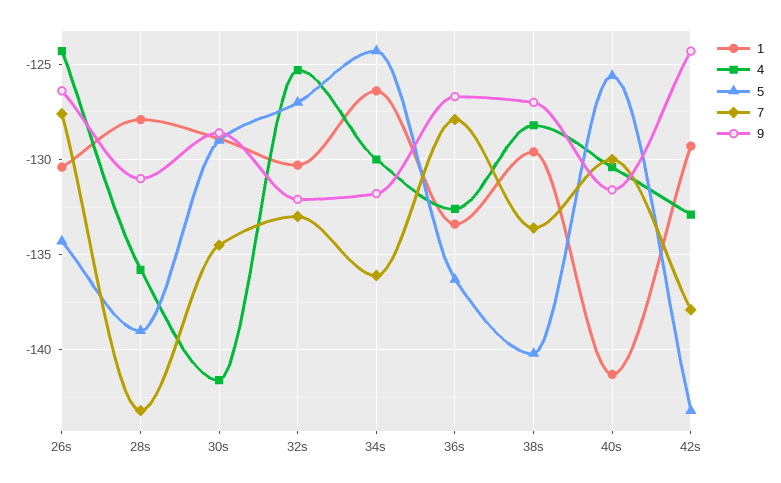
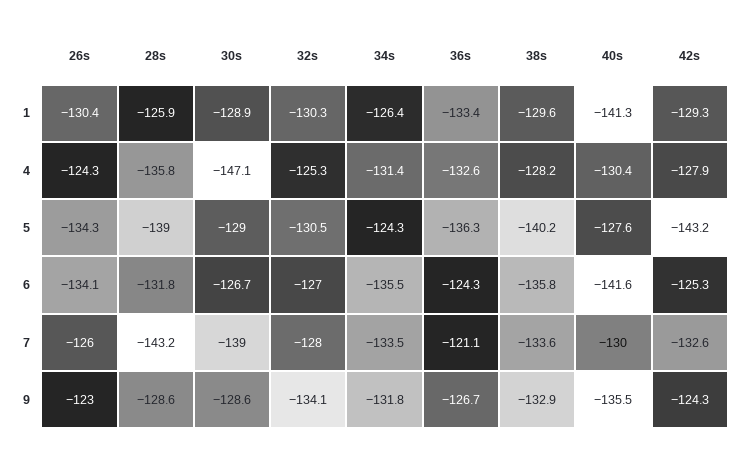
  {
    "1": {
      "26s": -130.4,
-     "28s": -128,
+     "28s": -125.9,
      "30s": -128.9,
      "32s": -130.3,
      "34s": -126.4,
      "36s": -133.4,
      "38s": -129.6,
      "40s": -141.3,
      "42s": -129.3
    },
    "4": {
      "26s": -124.3,
      "28s": -135.8,
-     "30s": -141.5,
+     "30s": -147.1,
      "32s": -125.3,
-     "34s": -130,
+     "34s": -131.4,
      "36s": -132.6,
      "38s": -128.2,
      "40s": -130.4,
-     "42s": -133
+     "42s": -127.9
    },
    "5": {
      "26s": -134.3,
      "28s": -139,
      "30s": -129,
-     "32s": -127,
+     "32s": -130.5,
      "34s": -124.3,
      "36s": -136.3,
      "38s": -140.2,
-     "40s": -125.5,
+     "40s": -127.6,
      "42s": -143.2
    },
    "7": {
-     "26s": -127.5,
+     "26s": -126,
      "28s": -143.2,
-     "30s": -134.5,
+     "30s": -139,
-     "32s": -133,
+     "32s": -128,
-     "34s": -136,
+     "34s": -133.5,
-     "36s": -128,
+     "36s": -121.1,
      "38s": -133.6,
      "40s": -130,
-     "42s": -138
+     "42s": -132.6
    },
    "9": {
-     "26s": -126.5,
+     "26s": -123,
-     "28s": -131,
+     "28s": -128.6,
      "30s": -128.6,
-     "32s": -132,
+     "32s": -134.1,
      "34s": -131.8,
      "36s": -126.7,
-     "38s": -127,
+     "38s": -132.9,
-     "40s": -131.5,
+     "40s": -135.5,
      "42s": -124.3
-   }
+   },
+   "6": {
+     "26s": -134.1,
+     "28s": -131.8,
+     "30s": -126.7,
+     "32s": -127,
+     "34s": -135.5,
+     "36s": -124.3,
+     "38s": -135.8,
+     "40s": -141.6,
+     "42s": -125.3
+   }
  }

